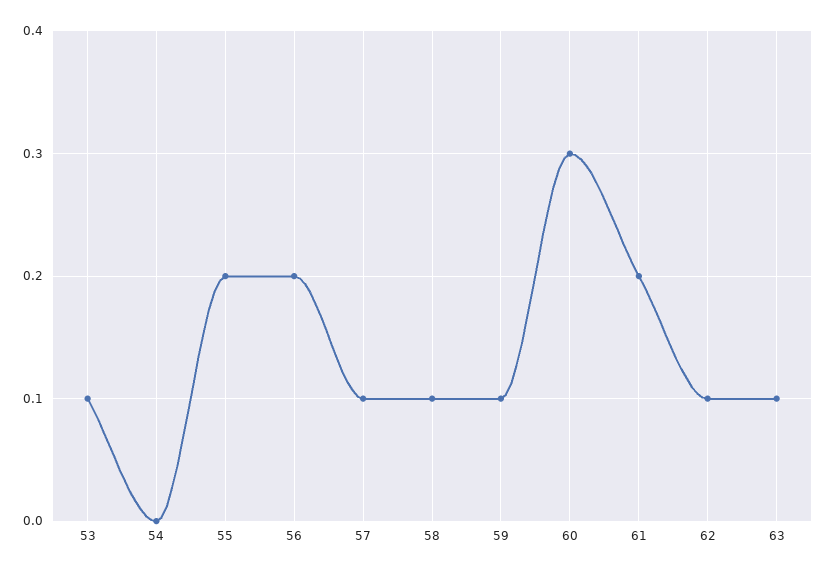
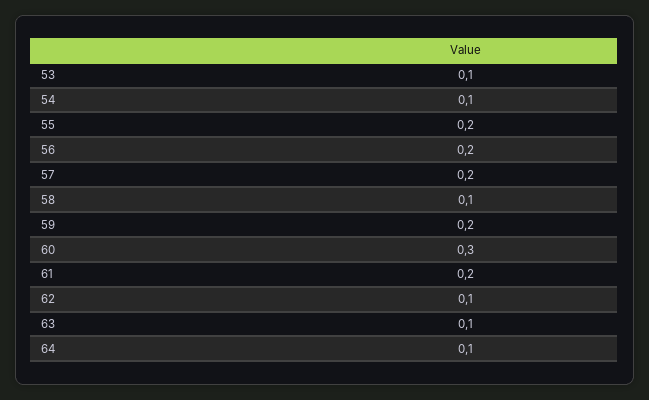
  {
    "53": 0.1,
-   "54": 0,
+   "54": 0.1,
    "55": 0.2,
    "56": 0.2,
-   "57": 0.1,
+   "57": 0.2,
    "58": 0.1,
-   "59": 0.1,
+   "59": 0.2,
    "60": 0.3,
    "61": 0.2,
    "62": 0.1,
-   "63": 0.1
+   "63": 0.1,
+   "64": 0.1
  }

